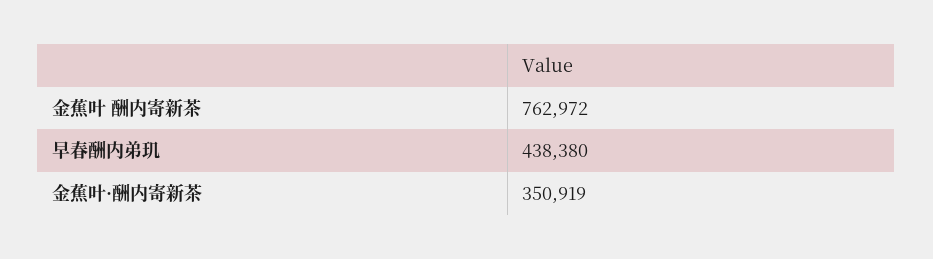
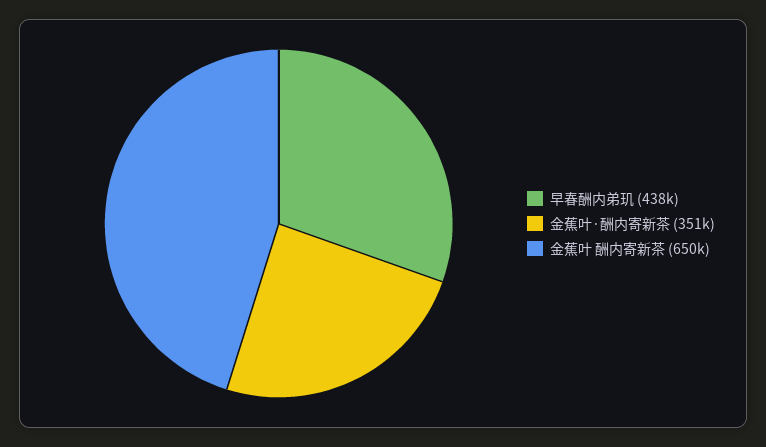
  {
-   "金蕉叶 酬内寄新茶": 762972,
+   "金蕉叶 酬内寄新茶": 650000,
    "早春酬内弟玑": 438380,
    "金蕉叶·酬内寄新茶": 350919
  }

